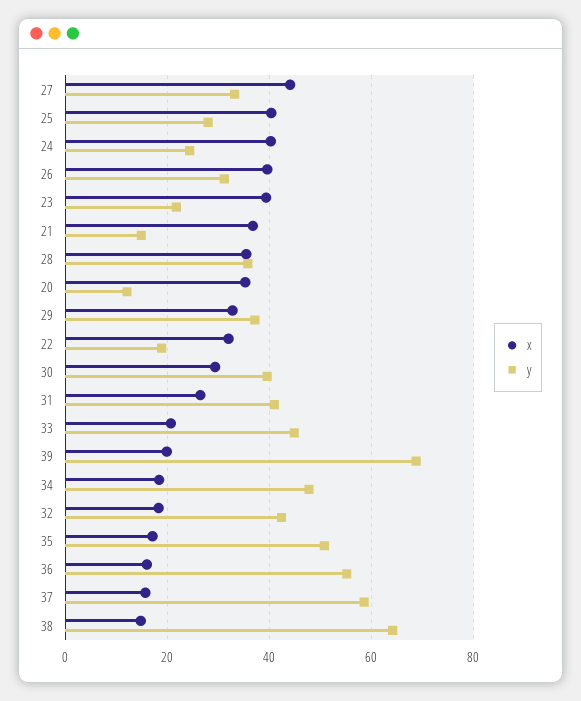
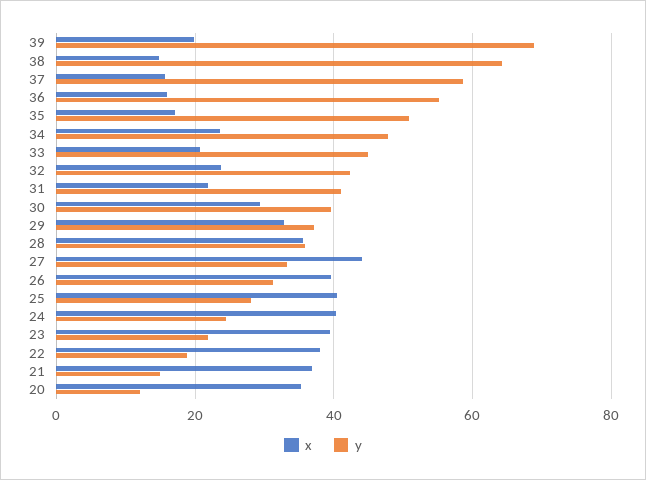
  {
    "x": {
      "27": 44,
      "25": 40,
      "24": 40,
      "26": 40,
      "23": 40,
      "21": 36,
      "28": 36,
      "20": 36,
      "29": 32,
-     "22": 32,
+     "22": 38,
      "30": 30,
-     "31": 26,
+     "31": 22,
      "33": 20,
      "39": 20,
-     "34": 18,
+     "34": 24,
-     "32": 18,
+     "32": 24,
      "35": 18,
      "36": 16,
      "37": 16,
      "38": 14
    },
    "y": {
      "27": 34,
      "25": 28,
      "24": 24,
      "26": 32,
      "23": 22,
      "21": 14,
      "28": 36,
      "20": 12,
      "29": 38,
      "22": 18,
      "30": 40,
      "31": 42,
      "33": 44,
      "39": 68,
      "34": 48,
      "32": 42,
      "35": 50,
      "36": 56,
      "37": 58,
      "38": 64
    }
  }

